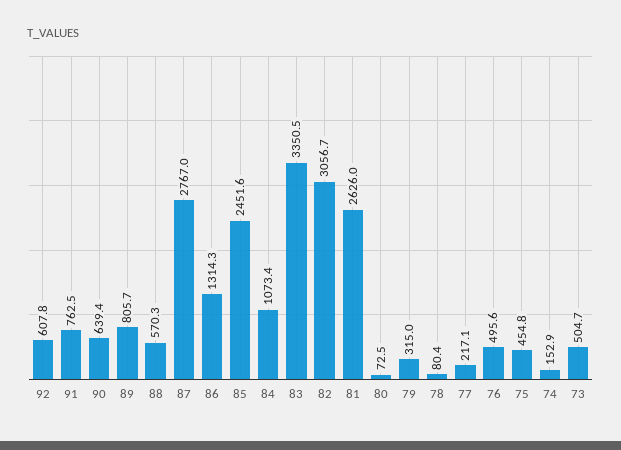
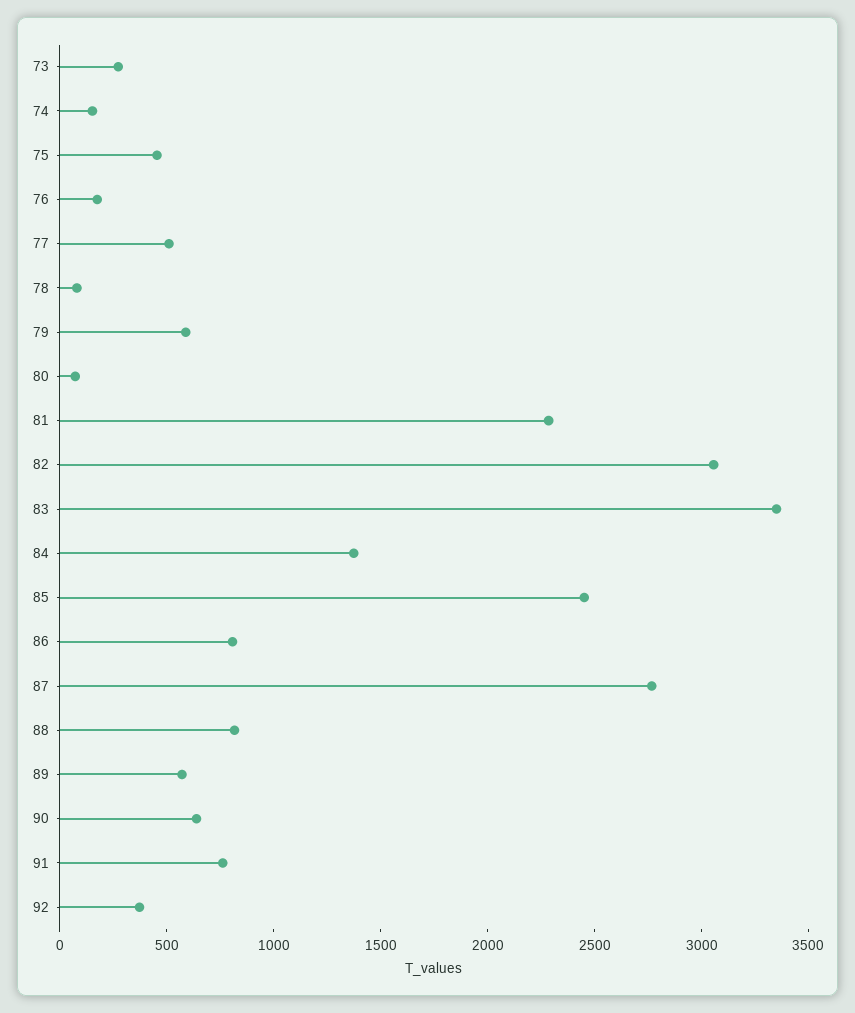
  {
-   "92": 607.8,
+   "92": 400,
    "91": 762.5,
    "90": 639.4,
-   "89": 805.7,
+   "89": 600,
-   "88": 570.3,
+   "88": 800,
    "87": 2767,
-   "86": 1314.3,
+   "86": 800,
    "85": 2451.6,
-   "84": 1073.4,
+   "84": 1400,
    "83": 3350.5,
    "82": 3056.7,
-   "81": 2626,
+   "81": 2300,
    "80": 72.5,
-   "79": 315,
+   "79": 600,
    "78": 80.4,
-   "77": 217.1,
+   "77": 500,
-   "76": 495.6,
+   "76": 200,
    "75": 454.8,
    "74": 152.9,
-   "73": 504.7
+   "73": 300
  }

